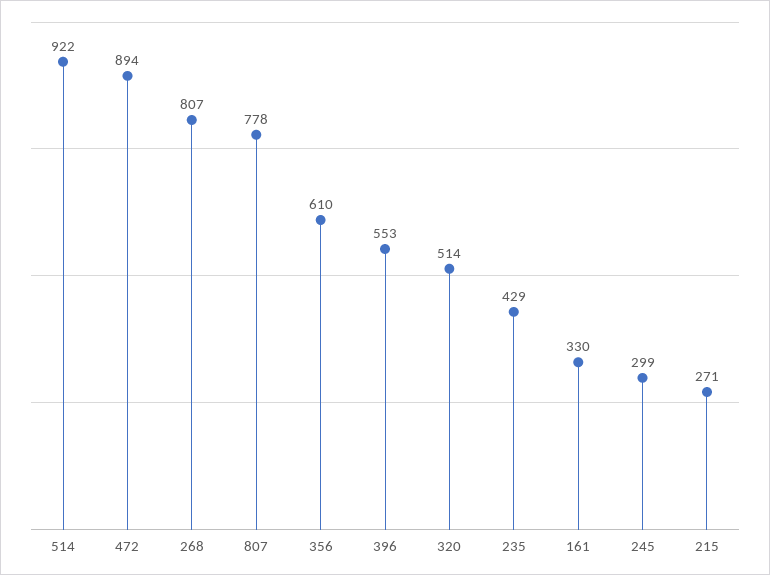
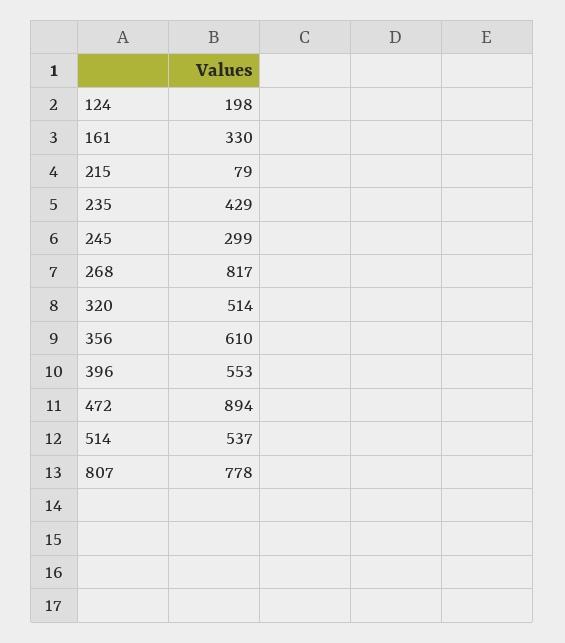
  {
-   "514": 922,
+   "514": 537,
    "472": 894,
-   "268": 807,
+   "268": 817,
    "807": 778,
    "356": 610,
    "396": 553,
    "320": 514,
    "235": 429,
    "161": 330,
    "245": 299,
-   "215": 271
+   "215": 79,
+   "124": 198
  }

